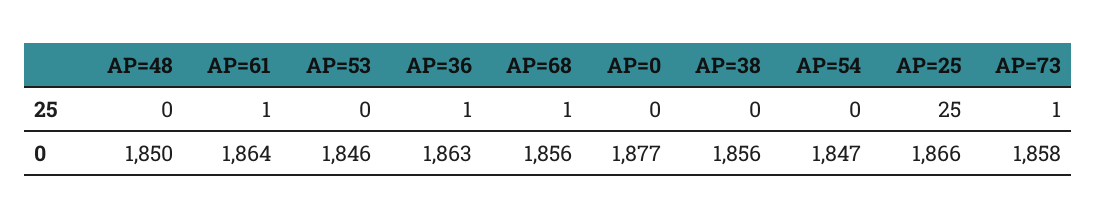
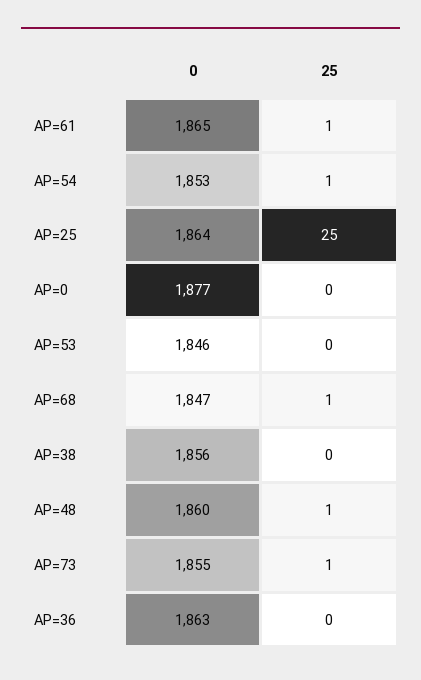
  {
    "AP=48": {
-     "25": 0,
+     "25": 1,
-     "0": 1850
+     "0": 1860
    },
    "AP=61": {
      "25": 1,
-     "0": 1864
+     "0": 1865
    },
    "AP=53": {
      "25": 0,
      "0": 1846
    },
    "AP=36": {
-     "25": 1,
+     "25": 0,
      "0": 1863
    },
    "AP=68": {
      "25": 1,
-     "0": 1856
+     "0": 1847
    },
    "AP=0": {
      "25": 0,
      "0": 1877
    },
    "AP=38": {
      "25": 0,
      "0": 1856
    },
    "AP=54": {
-     "25": 0,
+     "25": 1,
-     "0": 1847
+     "0": 1853
    },
    "AP=25": {
      "25": 25,
-     "0": 1866
+     "0": 1864
    },
    "AP=73": {
      "25": 1,
-     "0": 1858
+     "0": 1855
    }
  }

